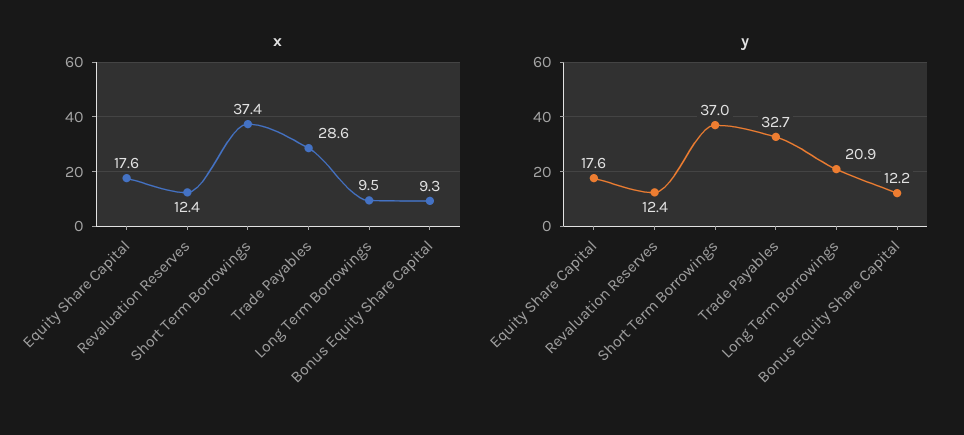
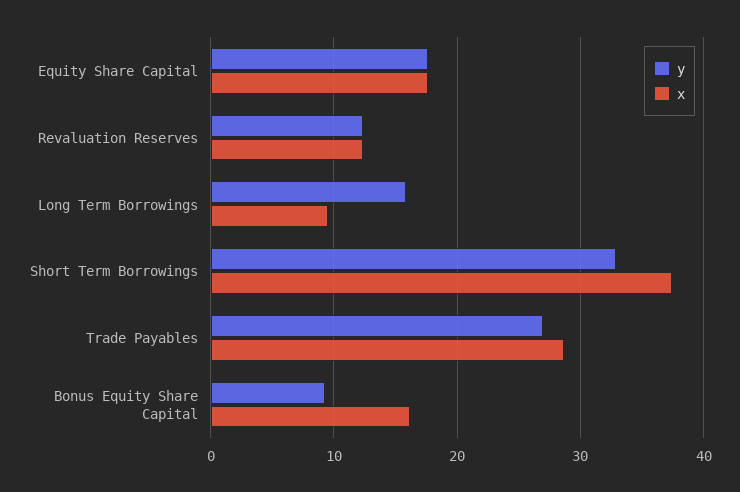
  {
    "x": {
      "Equity Share Capital": 17.6,
      "Revaluation Reserves": 12.4,
      "Short Term Borrowings": 37.4,
      "Trade Payables": 28.6,
      "Long Term Borrowings": 9.5,
-     "Bonus Equity Share Capital": 9.3
+     "Bonus Equity Share Capital": 16
    },
    "y": {
      "Equity Share Capital": 17.6,
      "Revaluation Reserves": 12.4,
-     "Short Term Borrowings": 37,
+     "Short Term Borrowings": 33,
-     "Trade Payables": 32.7,
+     "Trade Payables": 27,
-     "Long Term Borrowings": 20.9,
+     "Long Term Borrowings": 16,
-     "Bonus Equity Share Capital": 12.2
+     "Bonus Equity Share Capital": 9
    }
  }

